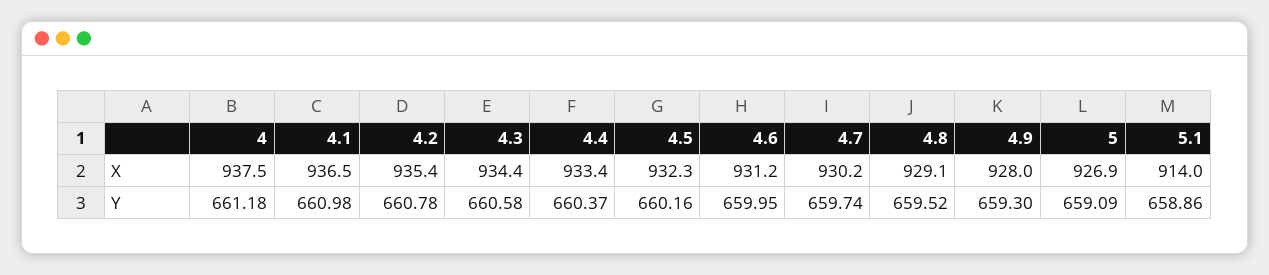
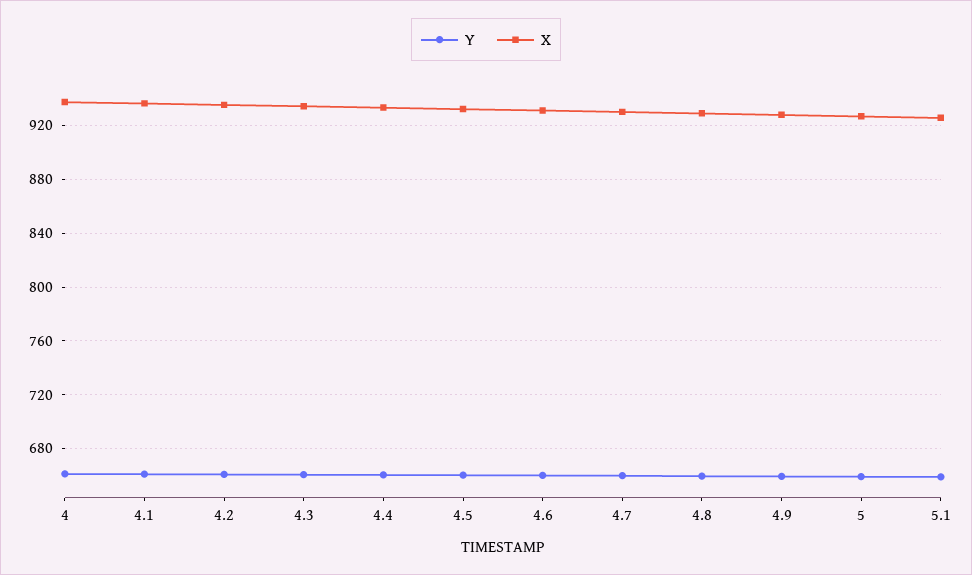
  {
    "X": {
      "4": 937.5,
      "4.1": 936.5,
      "4.2": 935.4,
      "4.3": 934.4,
      "4.4": 933.4,
      "4.5": 932.3,
      "4.6": 931.2,
      "4.7": 930.2,
      "4.8": 929.1,
      "4.9": 928,
      "5": 926.9,
-     "5.1": 914
+     "5.1": 925
    },
    "Y": {
      "4": 661.18,
      "4.1": 660.98,
      "4.2": 660.78,
      "4.3": 660.58,
      "4.4": 660.37,
      "4.5": 660.16,
      "4.6": 659.95,
      "4.7": 659.74,
      "4.8": 659.52,
      "4.9": 659.3,
      "5": 659.09,
      "5.1": 658.86
    }
  }

